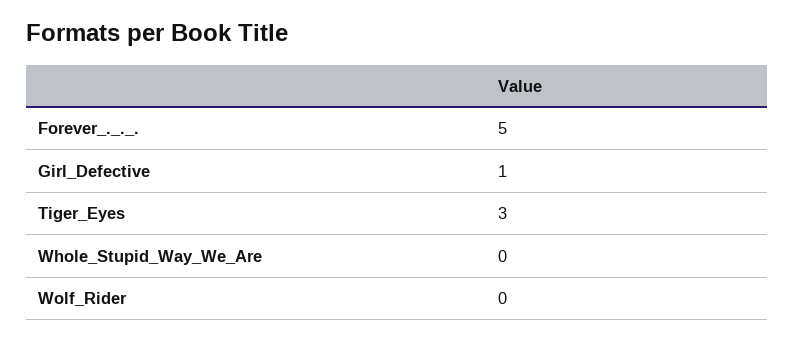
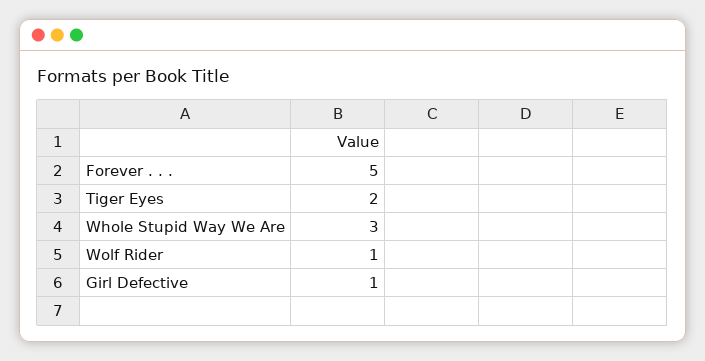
  {
    "Forever_._._.": 5,
    "Girl_Defective": 1,
-   "Tiger_Eyes": 3,
+   "Tiger_Eyes": 2,
-   "Whole_Stupid_Way_We_Are": 0,
+   "Whole_Stupid_Way_We_Are": 3,
-   "Wolf_Rider": 0
+   "Wolf_Rider": 1
  }

